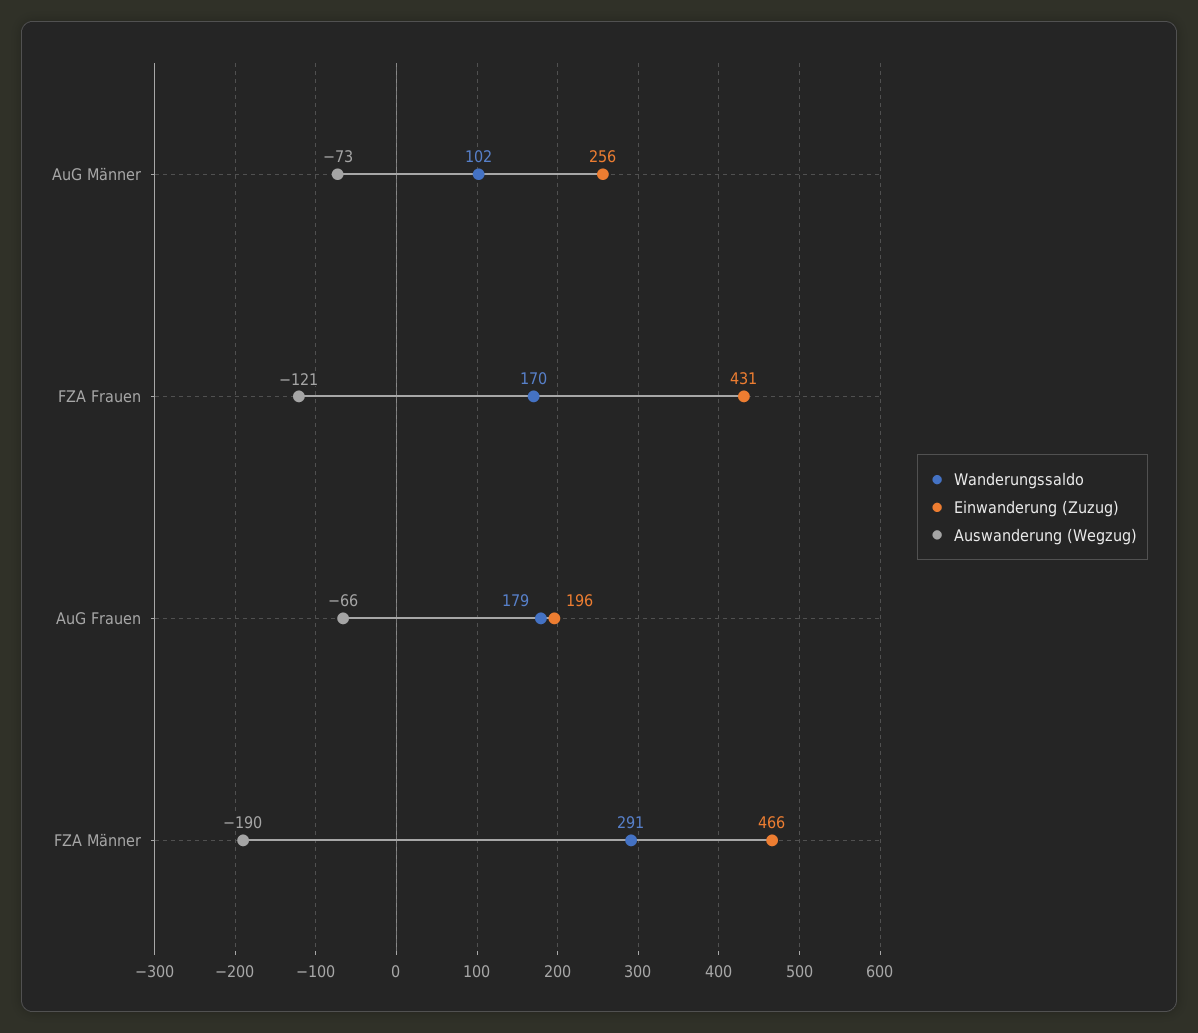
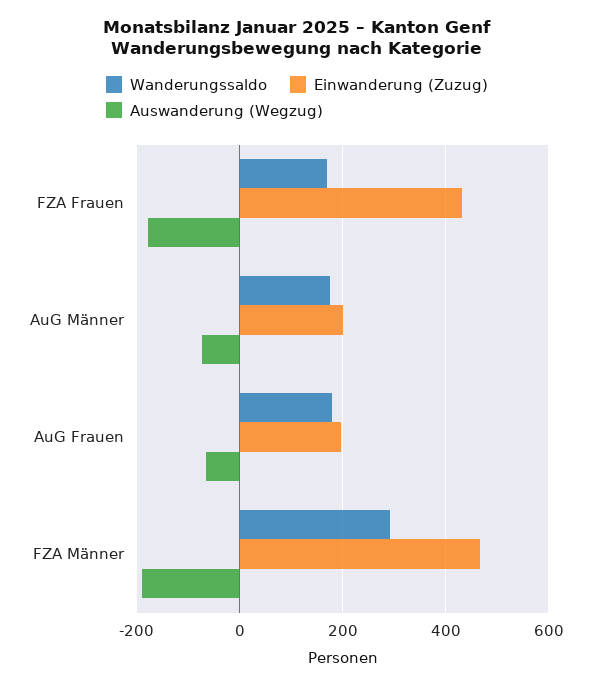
  {
    "Wanderungssaldo": {
-     "AuG Männer": 102,
+     "AuG Männer": 180,
      "FZA Frauen": 170,
      "AuG Frauen": 179,
      "FZA Männer": 291
    },
    "Einwanderung (Zuzug)": {
-     "AuG Männer": 256,
+     "AuG Männer": 200,
      "FZA Frauen": 431,
      "AuG Frauen": 196,
      "FZA Männer": 466
    },
    "Auswanderung (Wegzug)": {
      "AuG Männer": -73,
-     "FZA Frauen": -121,
+     "FZA Frauen": -180,
      "AuG Frauen": -66,
      "FZA Männer": -190
    }
  }

